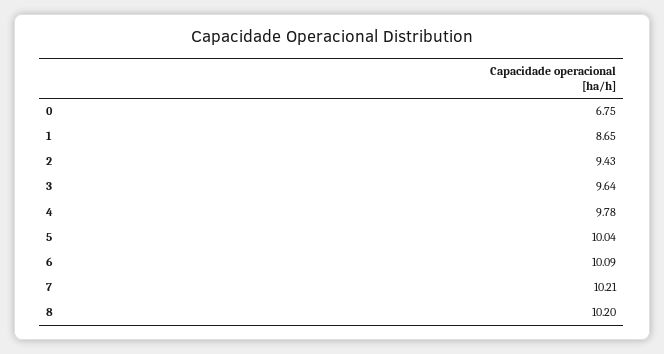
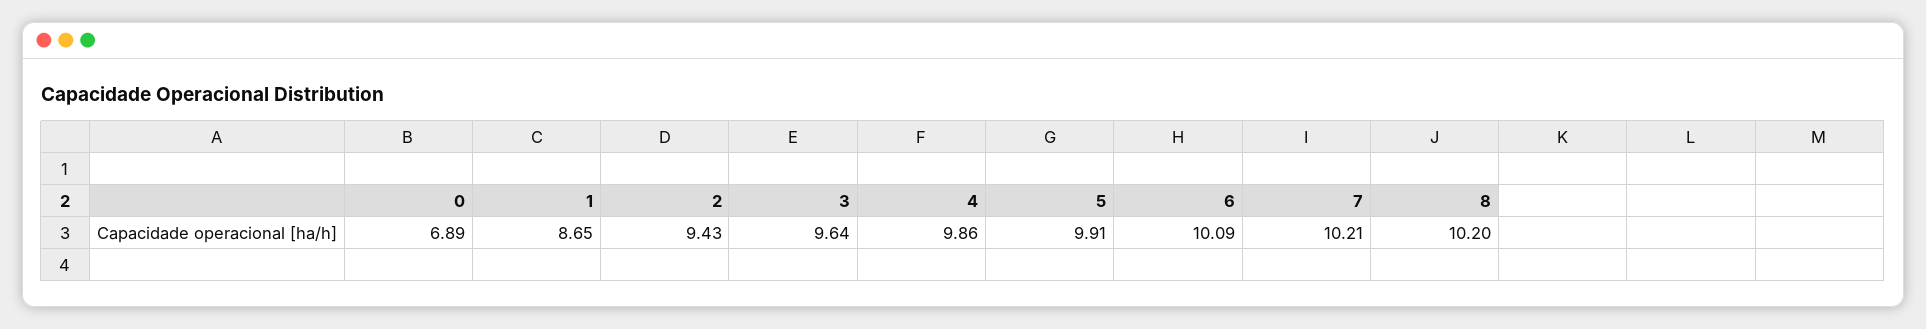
  {
-   "0": 6.75,
+   "0": 6.89,
    "1": 8.65,
    "2": 9.43,
    "3": 9.64,
-   "4": 9.78,
+   "4": 9.86,
-   "5": 10.04,
+   "5": 9.91,
    "6": 10.09,
    "7": 10.21,
    "8": 10.2
  }

